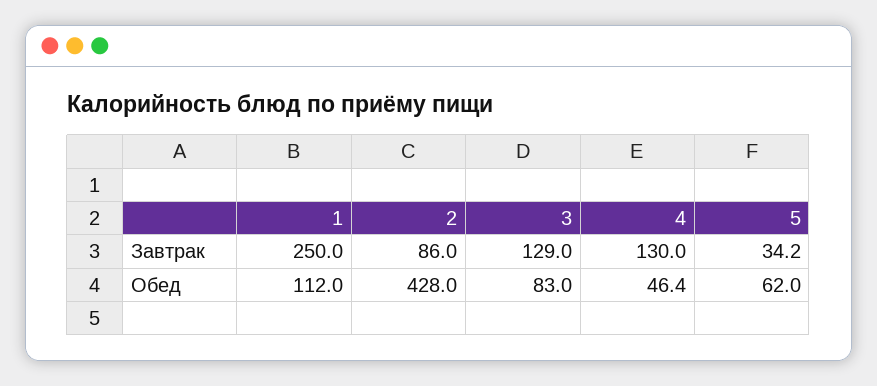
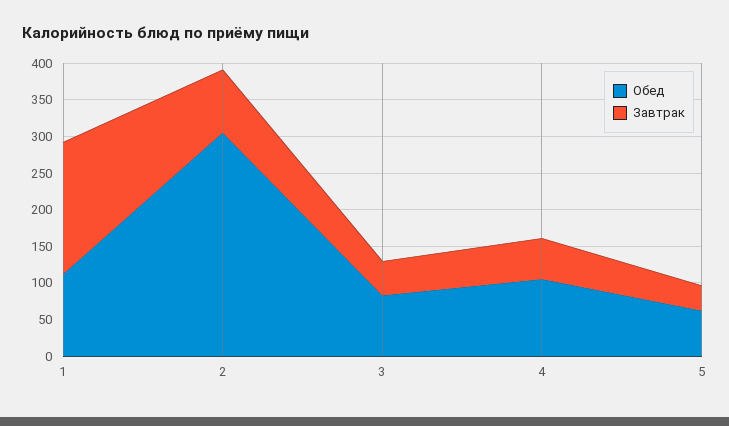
  {
    "Завтрак": {
-     "1": 250,
+     "1": 175,
      "2": 86,
-     "3": 129,
+     "3": 50,
-     "4": 130,
+     "4": 50,
      "5": 34.2
    },
    "Обед": {
      "1": 112,
-     "2": 428,
+     "2": 300,
      "3": 83,
-     "4": 46.4,
+     "4": 100,
      "5": 62
    }
  }

